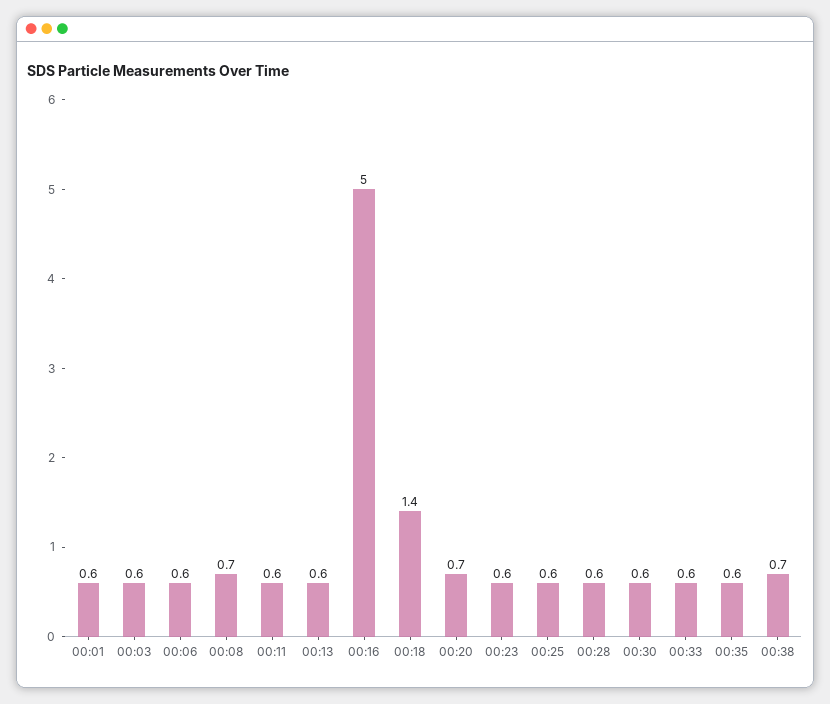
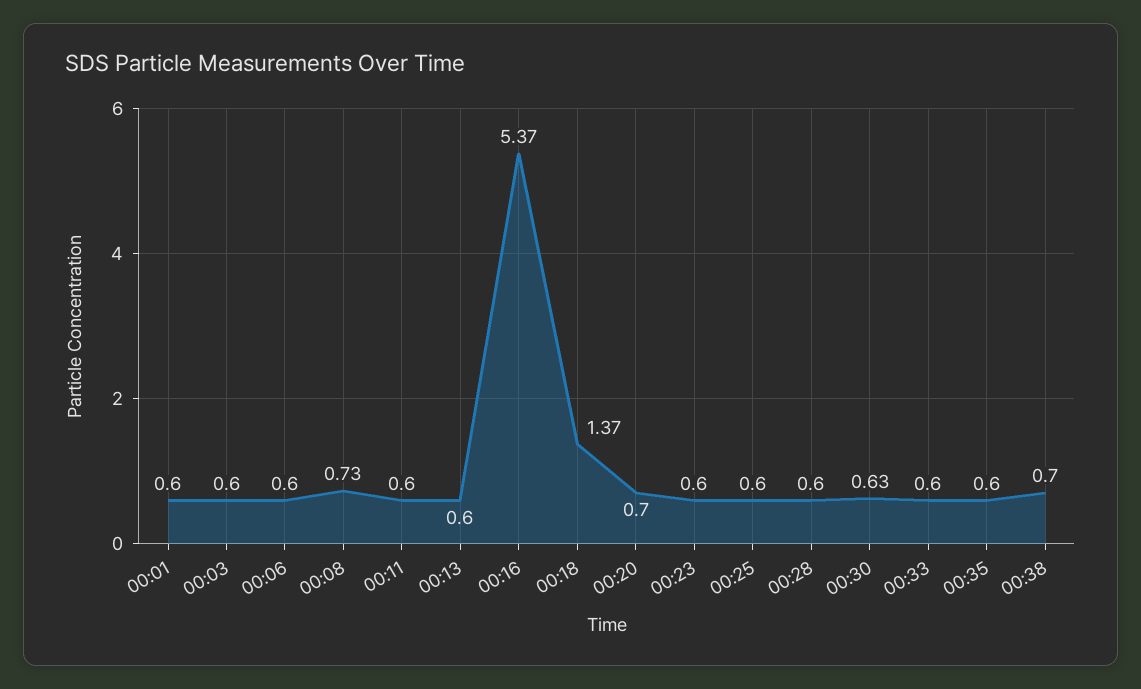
  {
    "00:01": 0.6,
    "00:03": 0.6,
    "00:06": 0.6,
    "00:08": 0.73,
    "00:11": 0.6,
    "00:13": 0.6,
-   "00:16": 5,
+   "00:16": 5.37,
    "00:18": 1.37,
    "00:20": 0.7,
    "00:23": 0.6,
    "00:25": 0.6,
    "00:28": 0.6,
    "00:30": 0.63,
    "00:33": 0.6,
    "00:35": 0.6,
    "00:38": 0.7
  }

